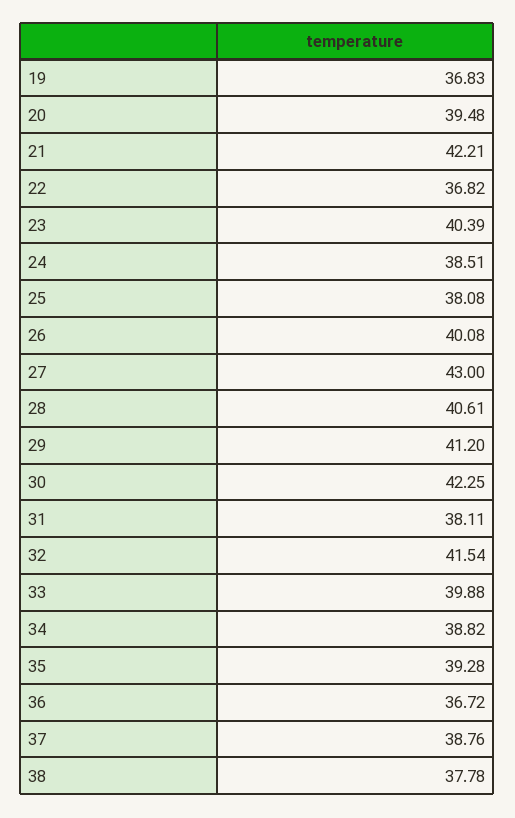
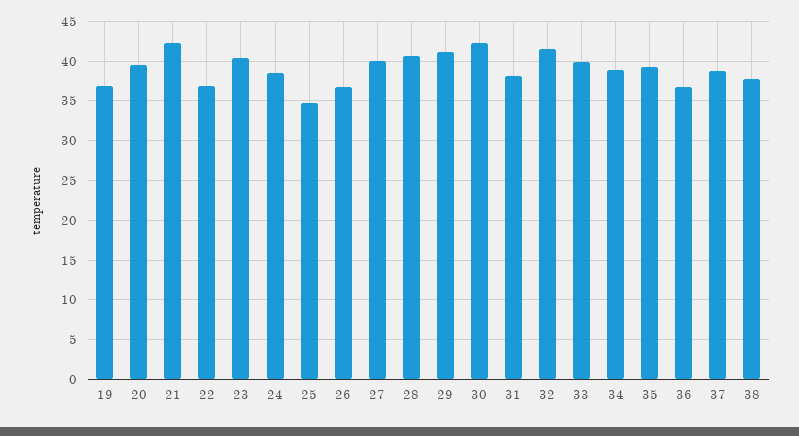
  {
    "19": 36.83,
    "20": 39.48,
    "21": 42.21,
    "22": 36.82,
    "23": 40.39,
    "24": 38.51,
-   "25": 38.08,
+   "25": 35,
-   "26": 40.08,
+   "26": 37,
-   "27": 43,
+   "27": 40,
    "28": 40.61,
    "29": 41.2,
    "30": 42.25,
    "31": 38.11,
    "32": 41.54,
    "33": 39.88,
    "34": 38.82,
    "35": 39.28,
    "36": 36.72,
    "37": 38.76,
    "38": 37.78
  }

